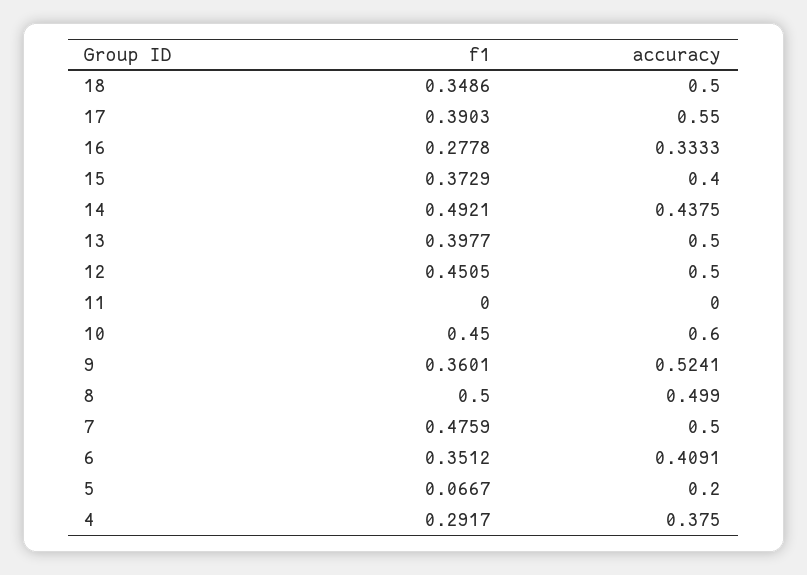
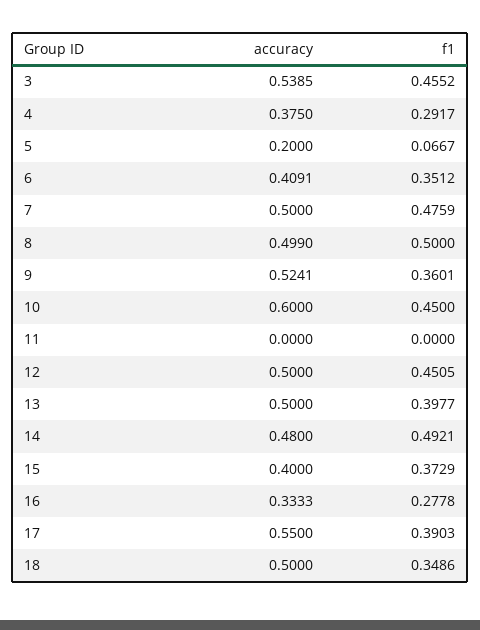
  {
    "f1": {
      "18": 0.3486,
      "17": 0.3903,
      "16": 0.2778,
      "15": 0.3729,
      "14": 0.4921,
      "13": 0.3977,
      "12": 0.4505,
      "11": 0,
      "10": 0.45,
      "9": 0.3601,
      "8": 0.5,
      "7": 0.4759,
      "6": 0.3512,
      "5": 0.0667,
-     "4": 0.2917
+     "4": 0.2917,
+     "3": 0.4552
    },
    "accuracy": {
      "18": 0.5,
      "17": 0.55,
      "16": 0.3333,
      "15": 0.4,
-     "14": 0.4375,
+     "14": 0.48,
      "13": 0.5,
      "12": 0.5,
      "11": 0,
      "10": 0.6,
      "9": 0.5241,
      "8": 0.499,
      "7": 0.5,
      "6": 0.4091,
      "5": 0.2,
-     "4": 0.375
+     "4": 0.375,
+     "3": 0.5385
    }
  }

